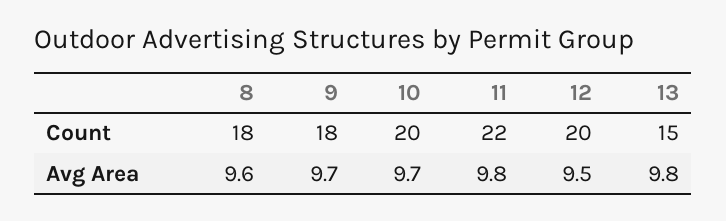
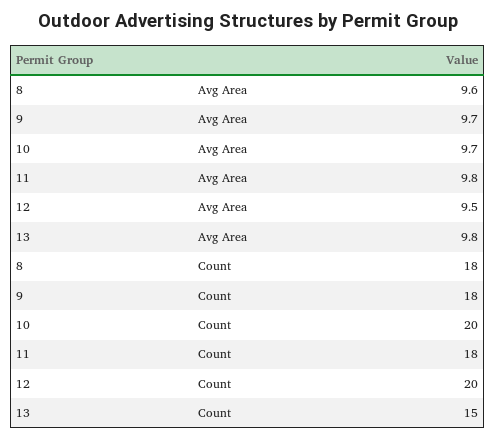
  {
    "8": {
      "Count": 18,
      "Avg Area": 9.6
    },
    "9": {
      "Count": 18,
      "Avg Area": 9.7
    },
    "10": {
      "Count": 20,
      "Avg Area": 9.7
    },
    "11": {
-     "Count": 22,
+     "Count": 18,
      "Avg Area": 9.8
    },
    "12": {
      "Count": 20,
      "Avg Area": 9.5
    },
    "13": {
      "Count": 15,
      "Avg Area": 9.8
    }
  }

